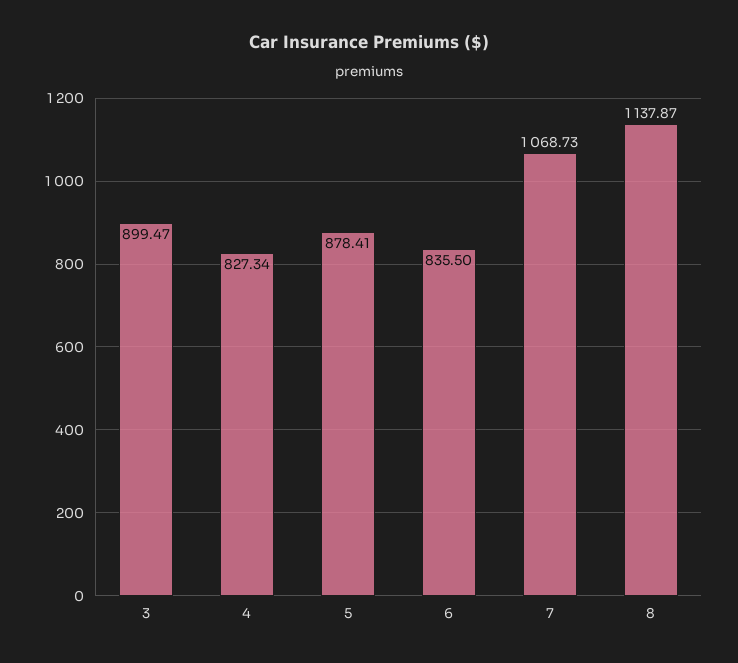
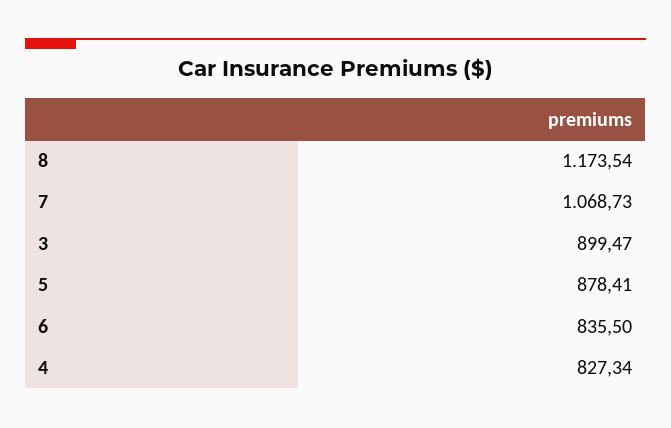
  {
    "3": 899.47,
    "4": 827.34,
    "5": 878.41,
    "6": 835.5,
    "7": 1068.73,
-   "8": 1137.87
+   "8": 1173.54
  }

